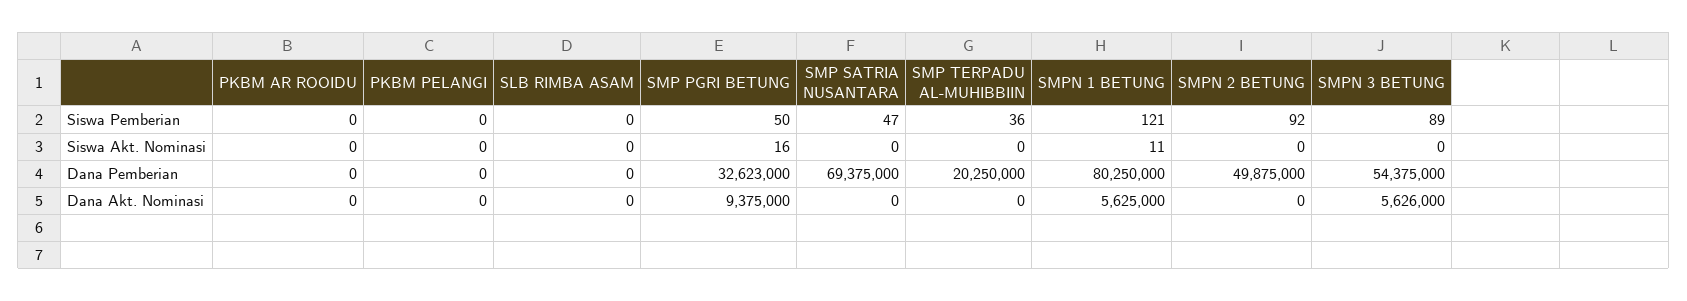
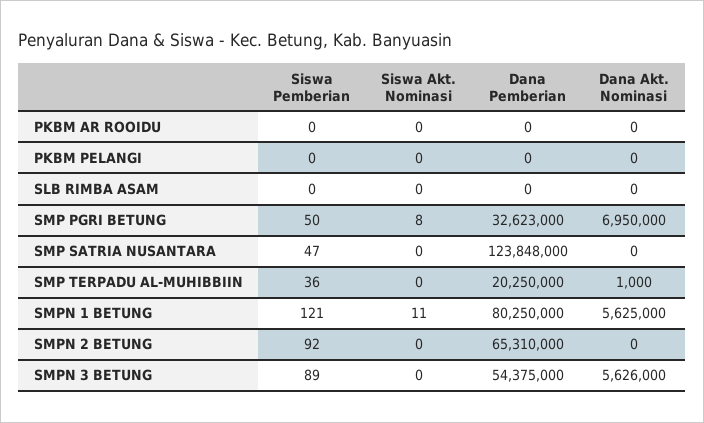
  {
    "PKBM AR ROOIDU": {
      "Siswa Pemberian": 0,
      "Siswa Akt. Nominasi": 0,
      "Dana Pemberian": 0,
      "Dana Akt. Nominasi": 0
    },
    "PKBM PELANGI": {
      "Siswa Pemberian": 0,
      "Siswa Akt. Nominasi": 0,
      "Dana Pemberian": 0,
      "Dana Akt. Nominasi": 0
    },
    "SLB RIMBA ASAM": {
      "Siswa Pemberian": 0,
      "Siswa Akt. Nominasi": 0,
      "Dana Pemberian": 0,
      "Dana Akt. Nominasi": 0
    },
    "SMP PGRI BETUNG": {
      "Siswa Pemberian": 50,
-     "Siswa Akt. Nominasi": 16,
+     "Siswa Akt. Nominasi": 8,
      "Dana Pemberian": 32623000,
-     "Dana Akt. Nominasi": 9375000
+     "Dana Akt. Nominasi": 6950000
    },
    "SMP SATRIA NUSANTARA": {
      "Siswa Pemberian": 47,
      "Siswa Akt. Nominasi": 0,
-     "Dana Pemberian": 69375000,
+     "Dana Pemberian": 123848000,
      "Dana Akt. Nominasi": 0
    },
    "SMP TERPADU AL-MUHIBBIIN": {
      "Siswa Pemberian": 36,
      "Siswa Akt. Nominasi": 0,
      "Dana Pemberian": 20250000,
-     "Dana Akt. Nominasi": 0
+     "Dana Akt. Nominasi": 1000
    },
    "SMPN 1 BETUNG": {
      "Siswa Pemberian": 121,
      "Siswa Akt. Nominasi": 11,
      "Dana Pemberian": 80250000,
      "Dana Akt. Nominasi": 5625000
    },
    "SMPN 2 BETUNG": {
      "Siswa Pemberian": 92,
      "Siswa Akt. Nominasi": 0,
-     "Dana Pemberian": 49875000,
+     "Dana Pemberian": 65310000,
      "Dana Akt. Nominasi": 0
    },
    "SMPN 3 BETUNG": {
      "Siswa Pemberian": 89,
      "Siswa Akt. Nominasi": 0,
      "Dana Pemberian": 54375000,
      "Dana Akt. Nominasi": 5626000
    }
  }

